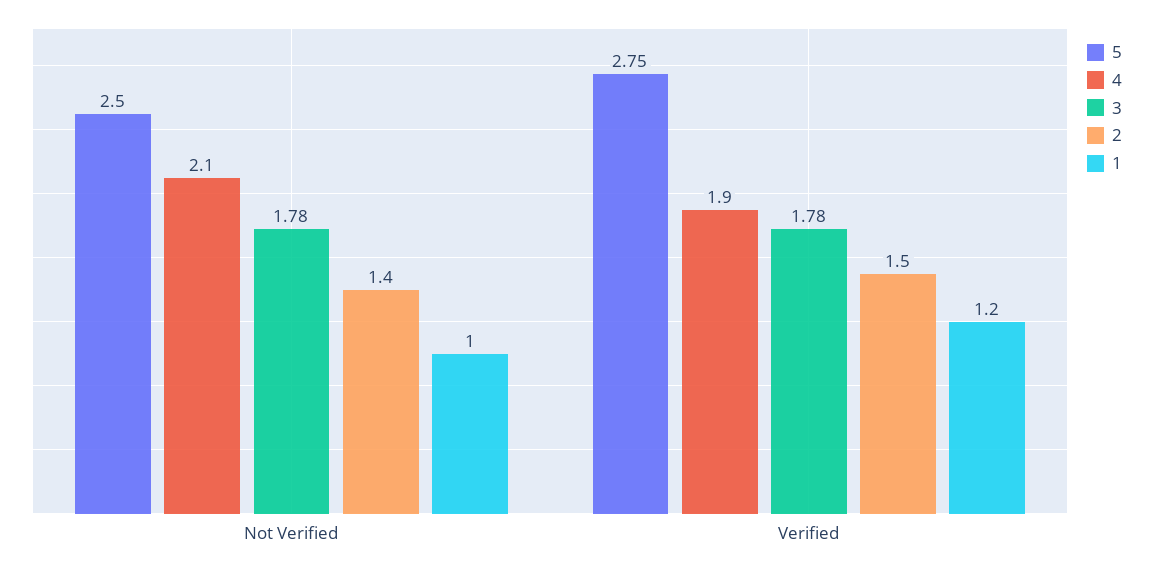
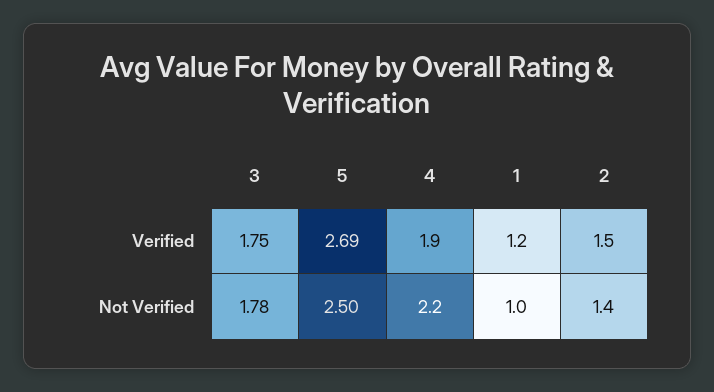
  {
    "5": {
      "Not Verified": 2.5,
-     "Verified": 2.75
+     "Verified": 2.69
    },
    "4": {
-     "Not Verified": 2.1,
+     "Not Verified": 2.2,
      "Verified": 1.9
    },
    "3": {
      "Not Verified": 1.78,
-     "Verified": 1.78
+     "Verified": 1.75
    },
    "2": {
      "Not Verified": 1.4,
      "Verified": 1.5
    },
    "1": {
      "Not Verified": 1,
      "Verified": 1.2
    }
  }

